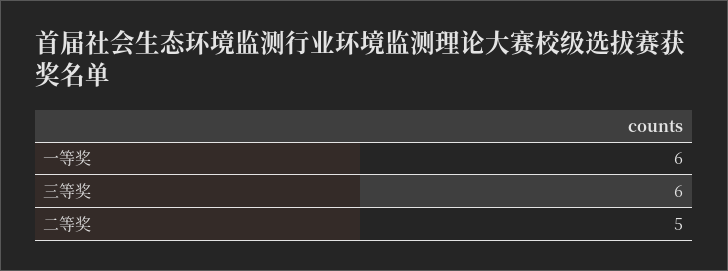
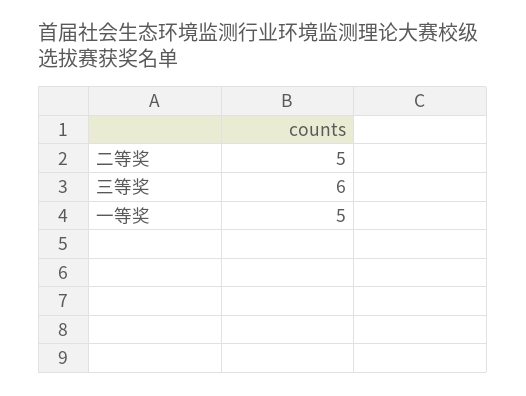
  {
-   "一等奖": 6,
+   "一等奖": 5,
    "三等奖": 6,
    "二等奖": 5
  }

